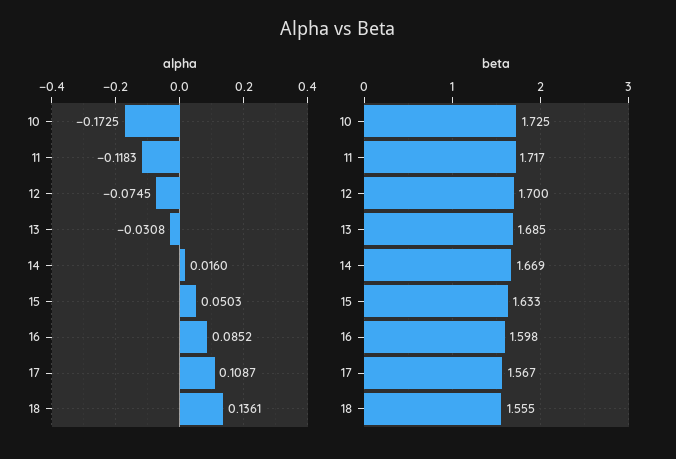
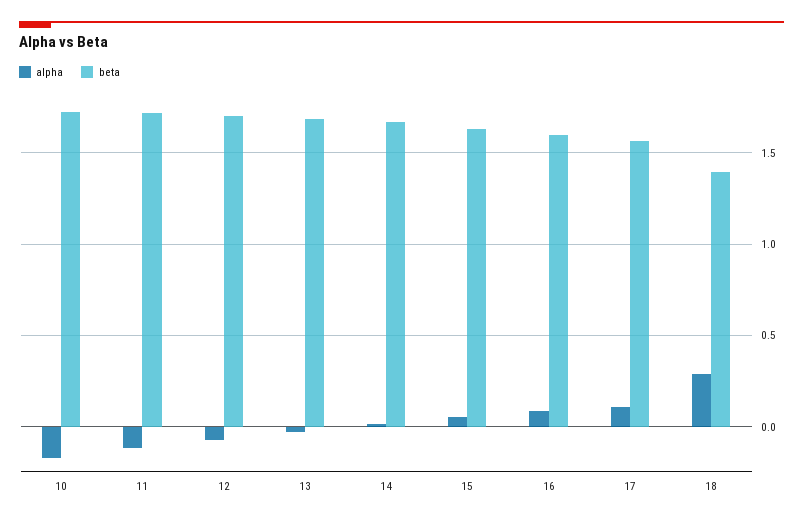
  {
    "alpha": {
      "10": -0.1725,
      "11": -0.1183,
      "12": -0.0745,
      "13": -0.0308,
      "14": 0.016,
      "15": 0.0503,
      "16": 0.0852,
      "17": 0.1087,
-     "18": 0.1361
+     "18": 0.3
    },
    "beta": {
      "10": 1.725,
      "11": 1.717,
      "12": 1.7,
      "13": 1.685,
      "14": 1.669,
      "15": 1.633,
      "16": 1.598,
      "17": 1.567,
-     "18": 1.555
+     "18": 1.4
    }
  }

